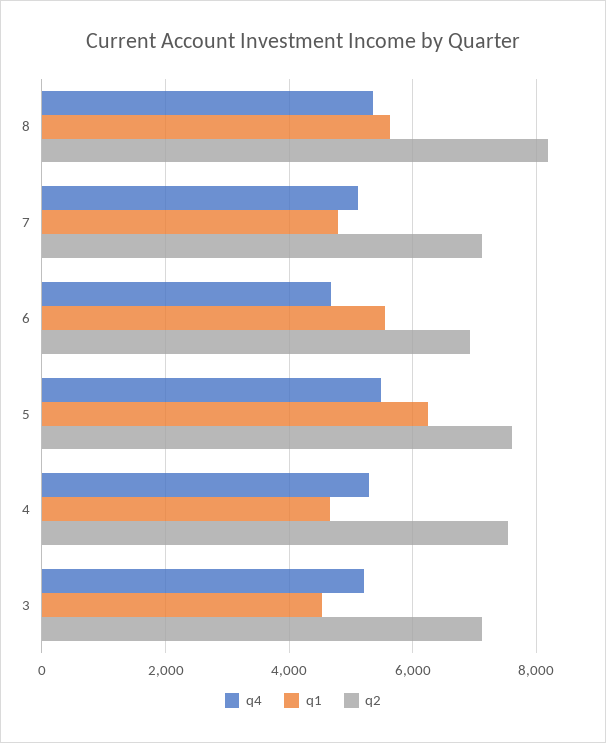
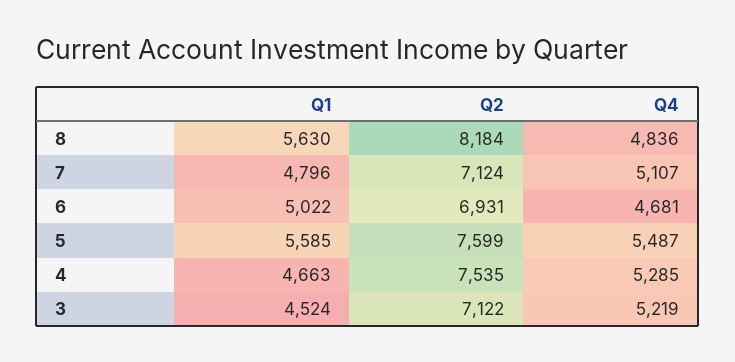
  {
    "q4": {
-     "8": 5400,
+     "8": 4836,
      "7": 5107,
      "6": 4681,
      "5": 5487,
      "4": 5285,
      "3": 5219
    },
    "q1": {
      "8": 5630,
      "7": 4796,
-     "6": 5600,
+     "6": 5022,
-     "5": 6200,
+     "5": 5585,
      "4": 4663,
      "3": 4524
    },
    "q2": {
      "8": 8184,
      "7": 7124,
      "6": 6931,
      "5": 7599,
      "4": 7535,
      "3": 7122
    }
  }

